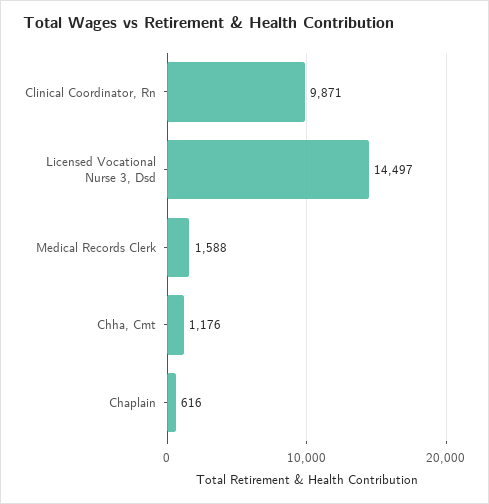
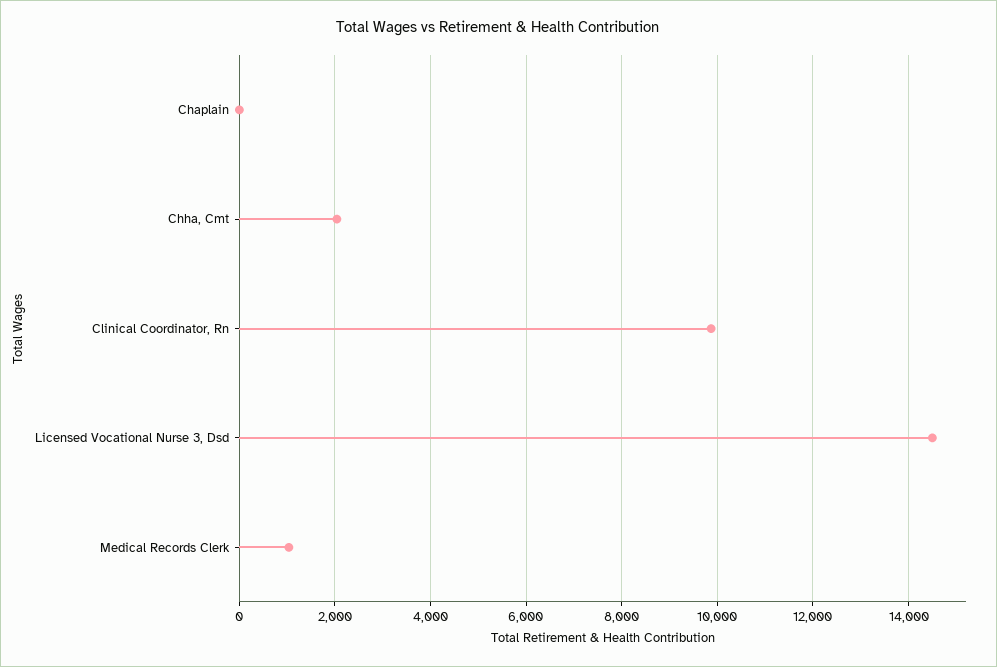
  {
    "Clinical Coordinator, Rn": 9871,
    "Licensed Vocational Nurse 3, Dsd": 14497,
-   "Medical Records Clerk": 1588,
+   "Medical Records Clerk": 1000,
-   "Chha, Cmt": 1176,
+   "Chha, Cmt": 2000,
-   "Chaplain": 616
+   "Chaplain": 0
  }

